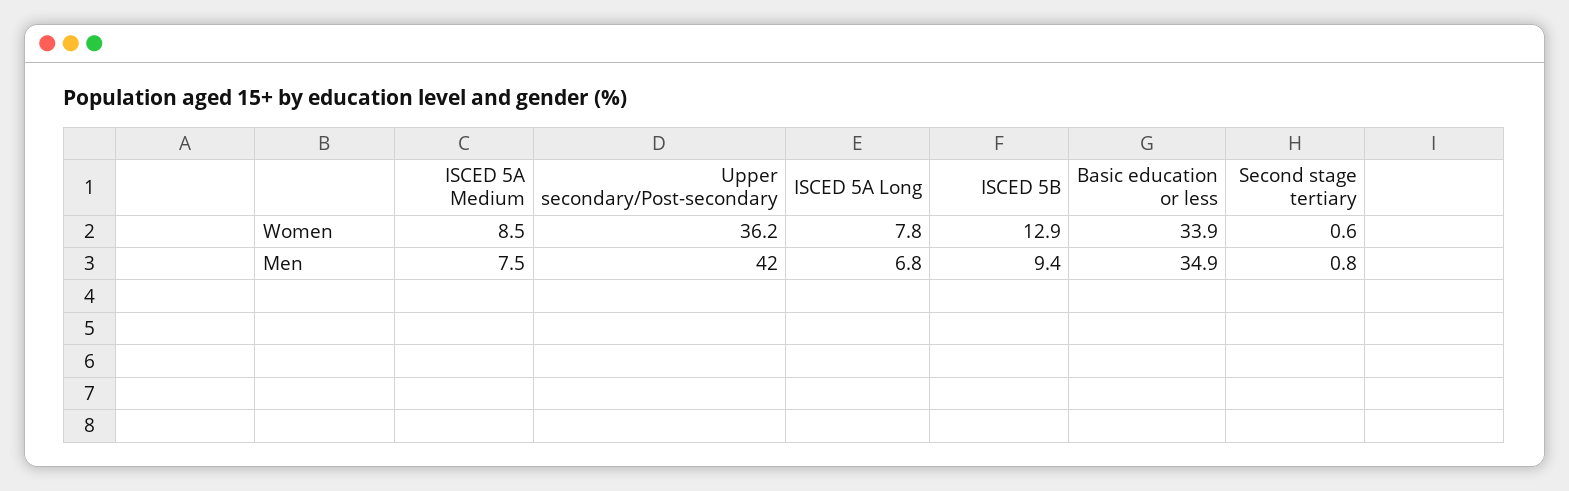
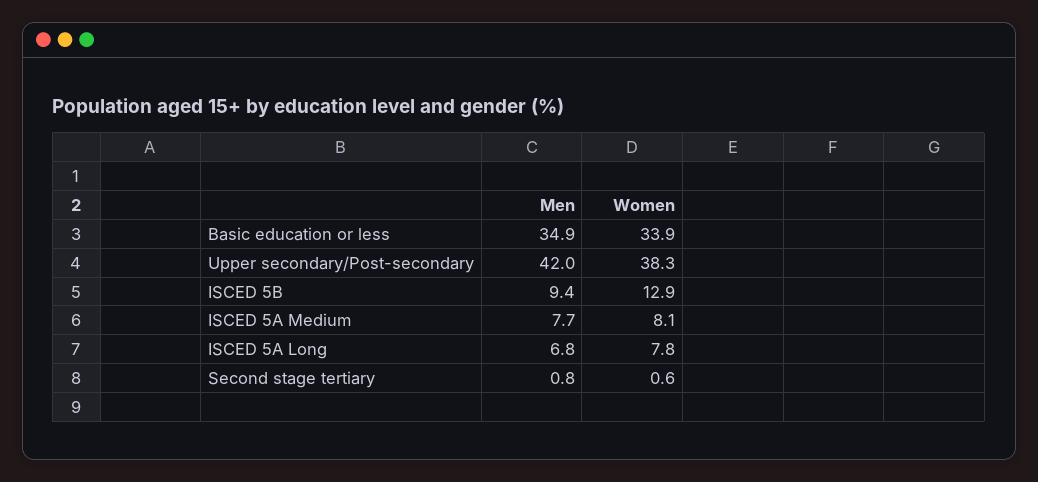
  {
    "ISCED 5A Medium": {
-     "Women": 8.5,
+     "Women": 8.1,
-     "Men": 7.5
+     "Men": 7.7
    },
    "Upper secondary/Post-secondary": {
-     "Women": 36.2,
+     "Women": 38.3,
      "Men": 42
    },
    "ISCED 5A Long": {
      "Women": 7.8,
      "Men": 6.8
    },
    "ISCED 5B": {
      "Women": 12.9,
      "Men": 9.4
    },
    "Basic education or less": {
      "Women": 33.9,
      "Men": 34.9
    },
    "Second stage tertiary": {
      "Women": 0.6,
      "Men": 0.8
    }
  }

